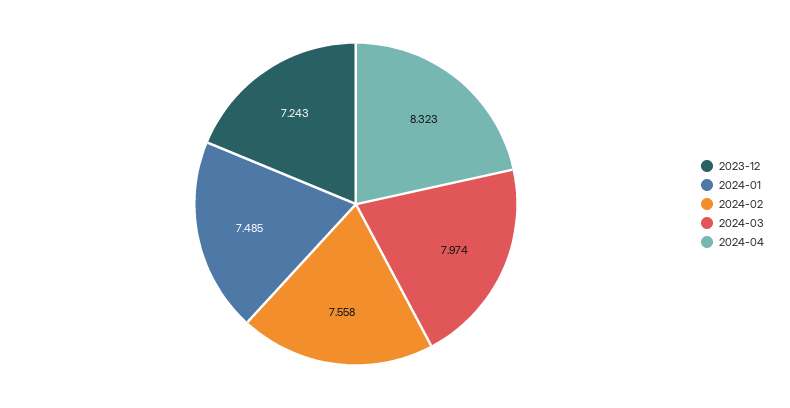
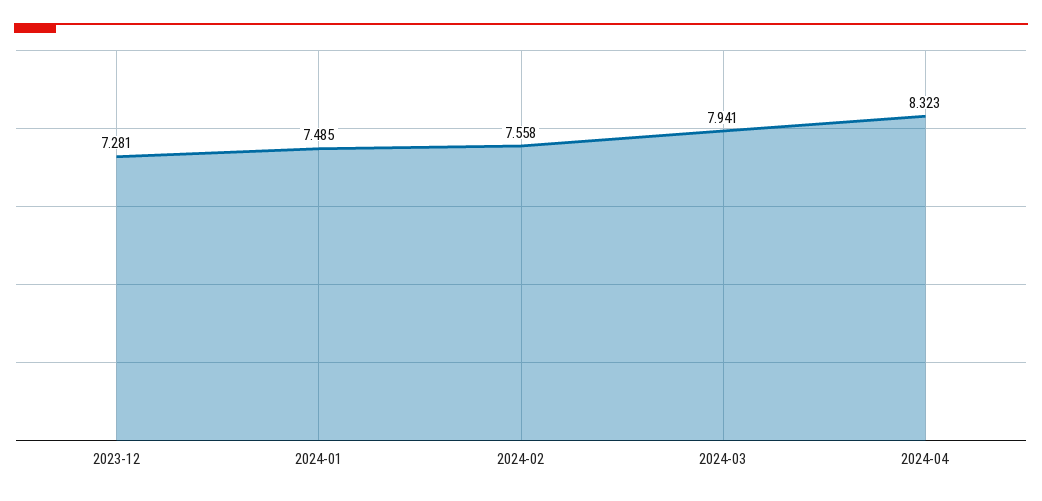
  {
-   "2023-12": 7.243,
+   "2023-12": 7.281,
    "2024-01": 7.485,
    "2024-02": 7.558,
-   "2024-03": 7.974,
+   "2024-03": 7.941,
    "2024-04": 8.323
  }

